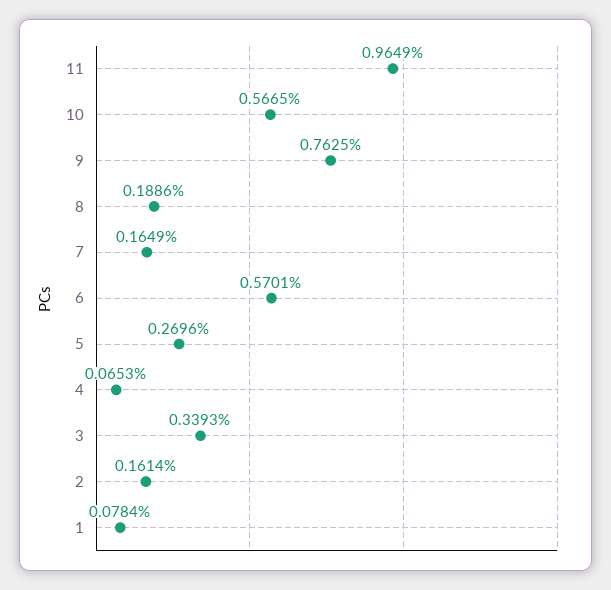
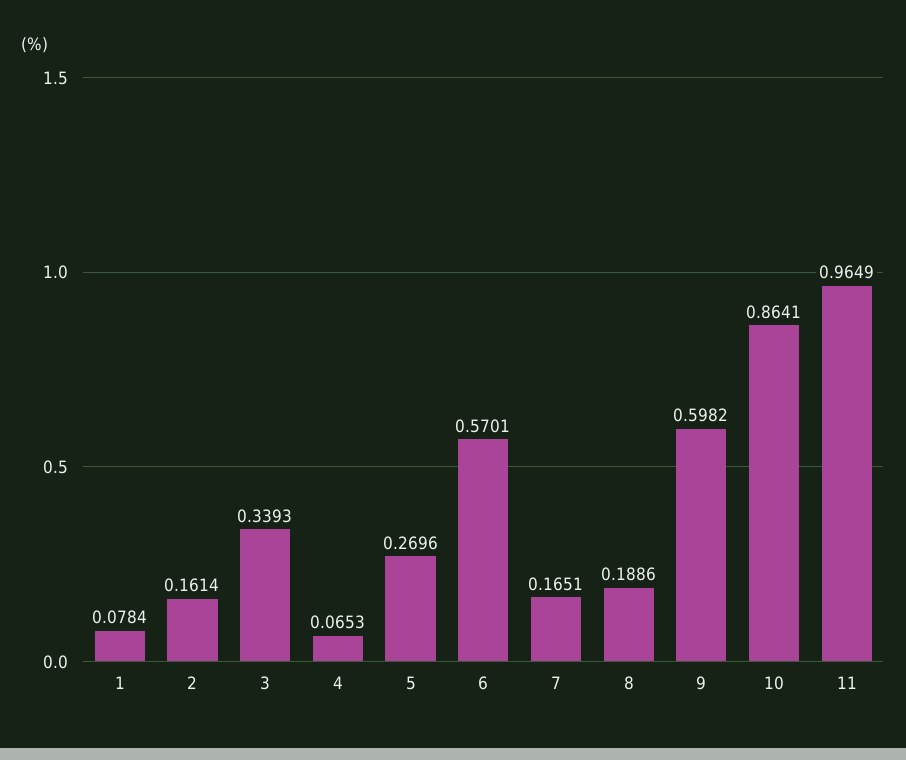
  {
    "11": 0.9649,
-   "10": 0.5665,
+   "10": 0.8641,
-   "9": 0.7625,
+   "9": 0.5982,
    "8": 0.1886,
-   "7": 0.1649,
+   "7": 0.1651,
    "6": 0.5701,
    "5": 0.2696,
    "4": 0.0653,
    "3": 0.3393,
    "2": 0.1614,
    "1": 0.0784
  }

